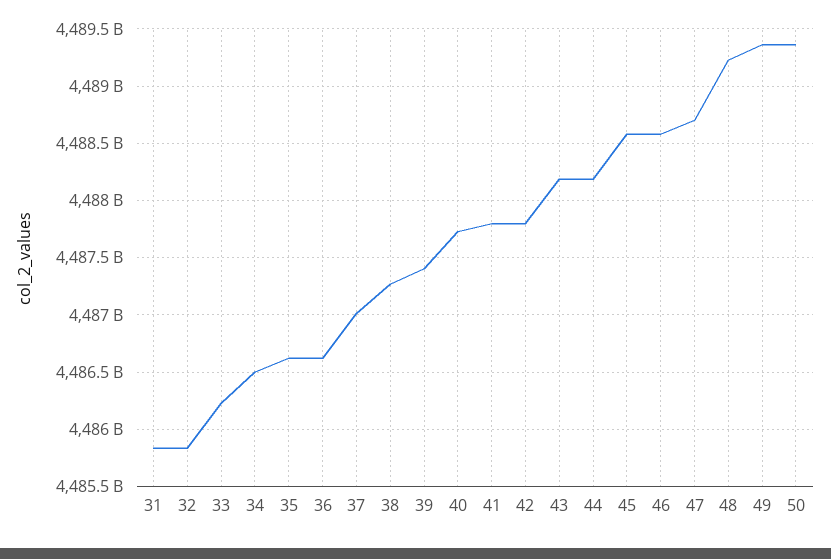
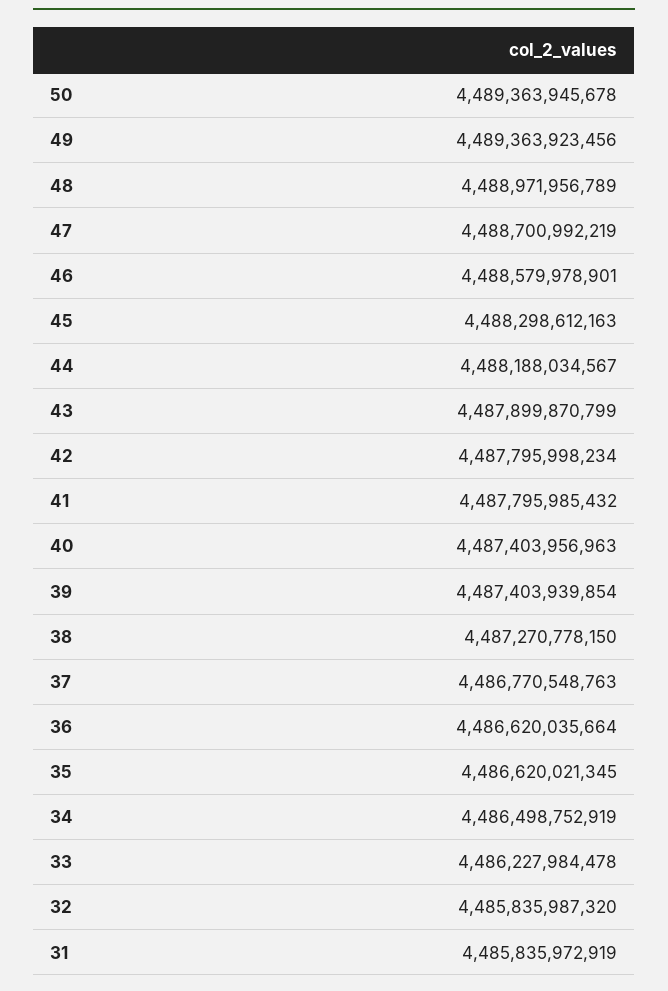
  {
    "31": 4485835972919,
    "32": 4485835987320,
    "33": 4486227984478,
    "34": 4486498752919,
    "35": 4486620021345,
    "36": 4486620035664,
-   "37": 4487000000000,
+   "37": 4486770548763,
    "38": 4487270778150,
    "39": 4487403939854,
-   "40": 4487700000000,
+   "40": 4487403956963,
    "41": 4487795985432,
    "42": 4487795998234,
-   "43": 4488200000000,
+   "43": 4487899870799,
    "44": 4488188034567,
-   "45": 4488600000000,
+   "45": 4488298612163,
    "46": 4488579978901,
    "47": 4488700992219,
-   "48": 4489200000000,
+   "48": 4488971956789,
    "49": 4489363923456,
    "50": 4489363945678
  }

